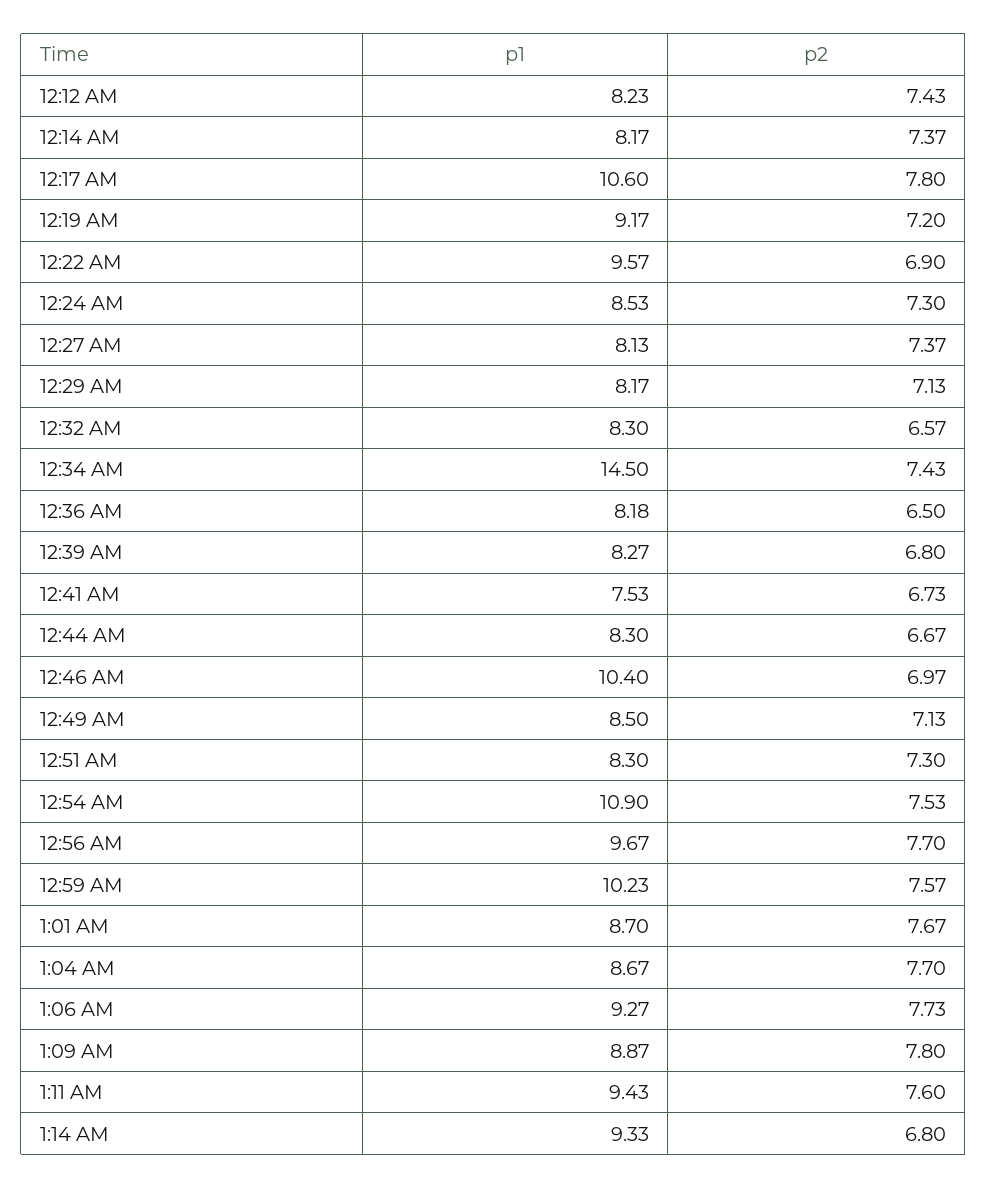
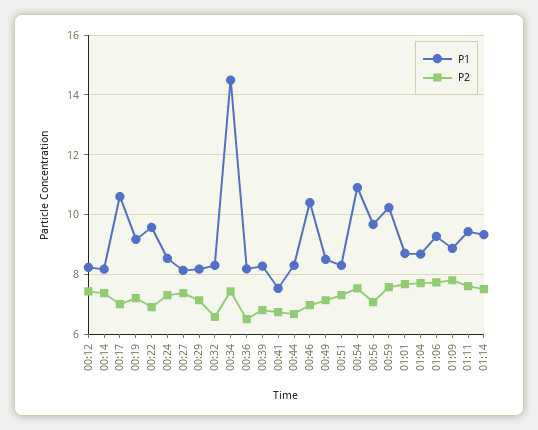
  {
    "p1": {
      "12:12 AM": 8.23,
      "12:14 AM": 8.17,
      "12:17 AM": 10.6,
      "12:19 AM": 9.17,
      "12:22 AM": 9.57,
      "12:24 AM": 8.53,
      "12:27 AM": 8.13,
      "12:29 AM": 8.17,
      "12:32 AM": 8.3,
      "12:34 AM": 14.5,
      "12:36 AM": 8.18,
      "12:39 AM": 8.27,
      "12:41 AM": 7.53,
      "12:44 AM": 8.3,
      "12:46 AM": 10.4,
      "12:49 AM": 8.5,
      "12:51 AM": 8.3,
      "12:54 AM": 10.9,
      "12:56 AM": 9.67,
      "12:59 AM": 10.23,
      "1:01 AM": 8.7,
      "1:04 AM": 8.67,
      "1:06 AM": 9.27,
      "1:09 AM": 8.87,
      "1:11 AM": 9.43,
      "1:14 AM": 9.33
    },
    "p2": {
      "12:12 AM": 7.43,
      "12:14 AM": 7.37,
-     "12:17 AM": 7.8,
+     "12:17 AM": 7,
      "12:19 AM": 7.2,
      "12:22 AM": 6.9,
      "12:24 AM": 7.3,
      "12:27 AM": 7.37,
      "12:29 AM": 7.13,
      "12:32 AM": 6.57,
      "12:34 AM": 7.43,
      "12:36 AM": 6.5,
      "12:39 AM": 6.8,
      "12:41 AM": 6.73,
      "12:44 AM": 6.67,
      "12:46 AM": 6.97,
      "12:49 AM": 7.13,
      "12:51 AM": 7.3,
      "12:54 AM": 7.53,
-     "12:56 AM": 7.7,
+     "12:56 AM": 7,
      "12:59 AM": 7.57,
      "1:01 AM": 7.67,
      "1:04 AM": 7.7,
      "1:06 AM": 7.73,
      "1:09 AM": 7.8,
      "1:11 AM": 7.6,
-     "1:14 AM": 6.8
+     "1:14 AM": 7.5
    }
  }

